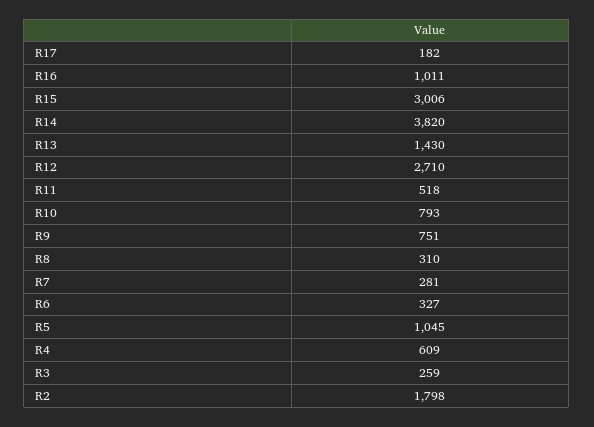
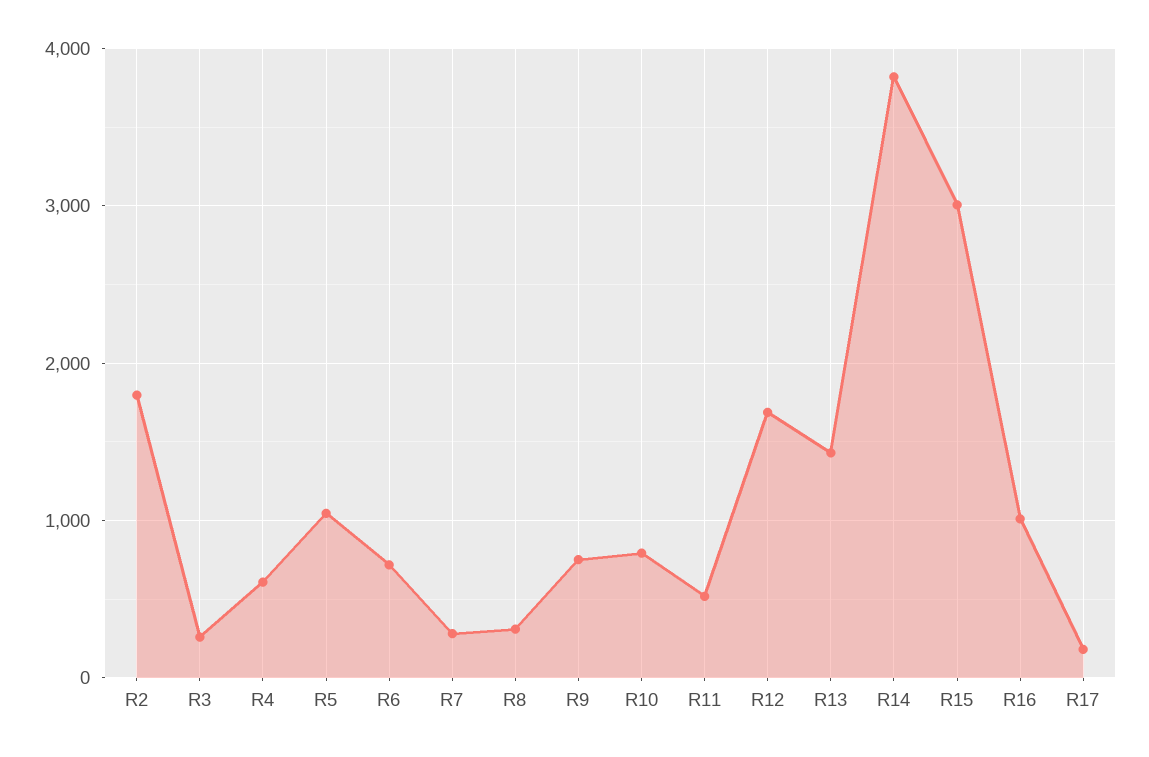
  {
    "R17": 182,
    "R16": 1011,
    "R15": 3006,
    "R14": 3820,
    "R13": 1430,
-   "R12": 2710,
+   "R12": 1700,
    "R11": 518,
    "R10": 793,
    "R9": 751,
    "R8": 310,
    "R7": 281,
-   "R6": 327,
+   "R6": 700,
    "R5": 1045,
    "R4": 609,
    "R3": 259,
    "R2": 1798
  }

